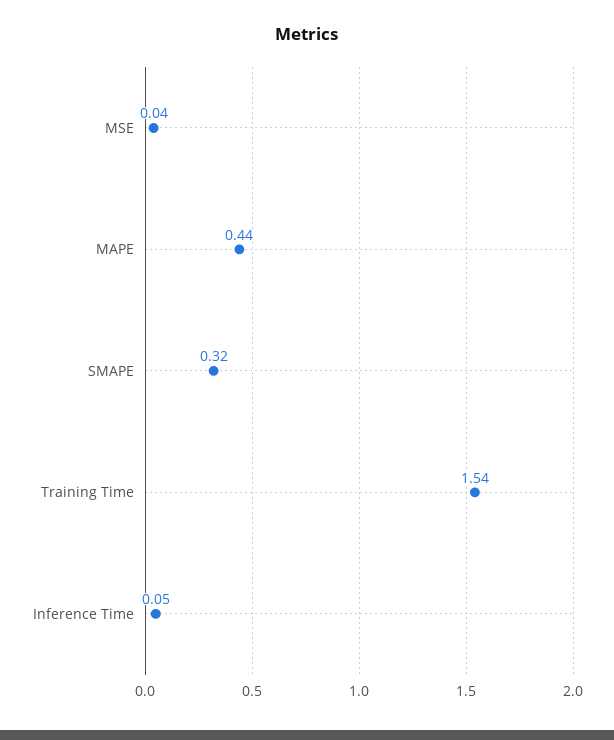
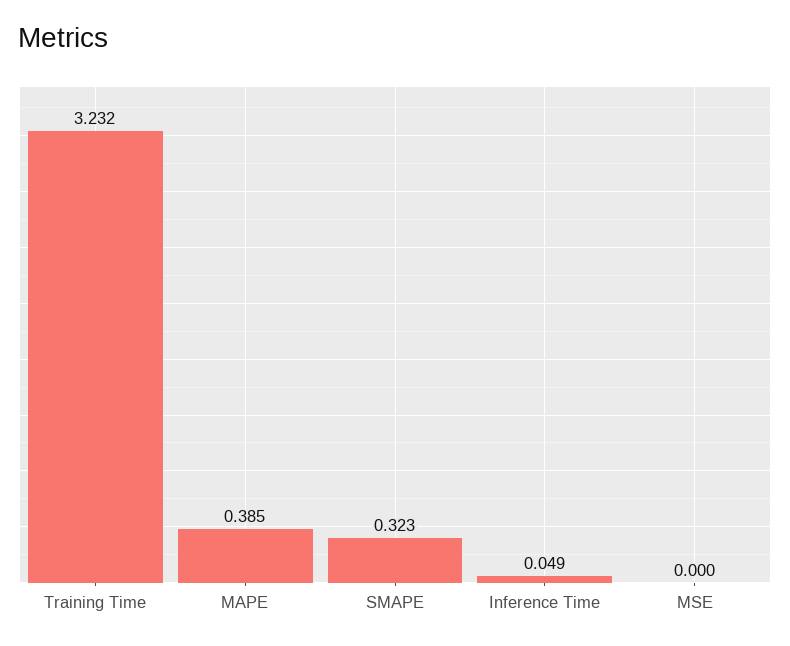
  {
-   "MSE": 0.04,
+   "MSE": 0,
-   "MAPE": 0.44,
+   "MAPE": 0.385,
    "SMAPE": 0.323,
-   "Training Time": 1.54,
+   "Training Time": 3.232,
    "Inference Time": 0.049
  }

